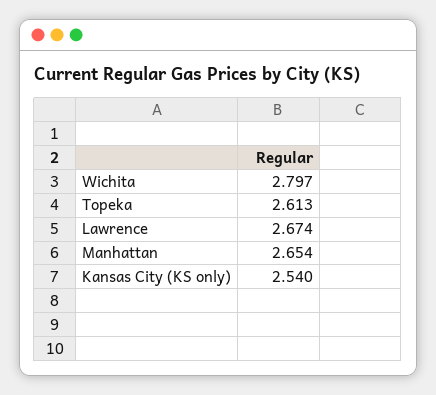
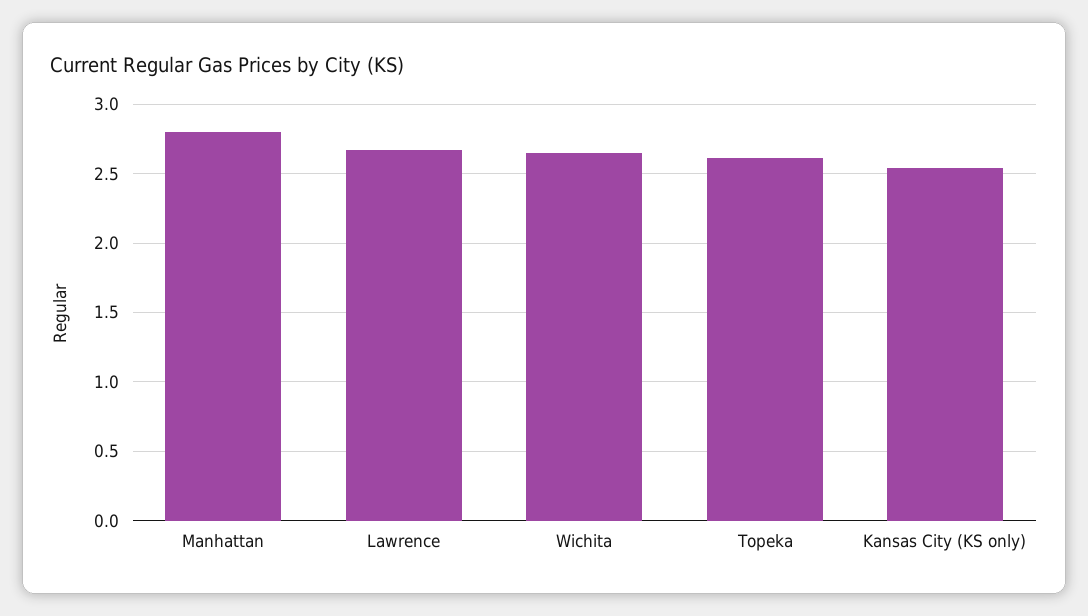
  {
-   "Wichita": 2.797,
+   "Wichita": 2.65,
    "Topeka": 2.613,
    "Lawrence": 2.674,
-   "Manhattan": 2.654,
+   "Manhattan": 2.8,
    "Kansas City (KS only)": 2.54
  }

